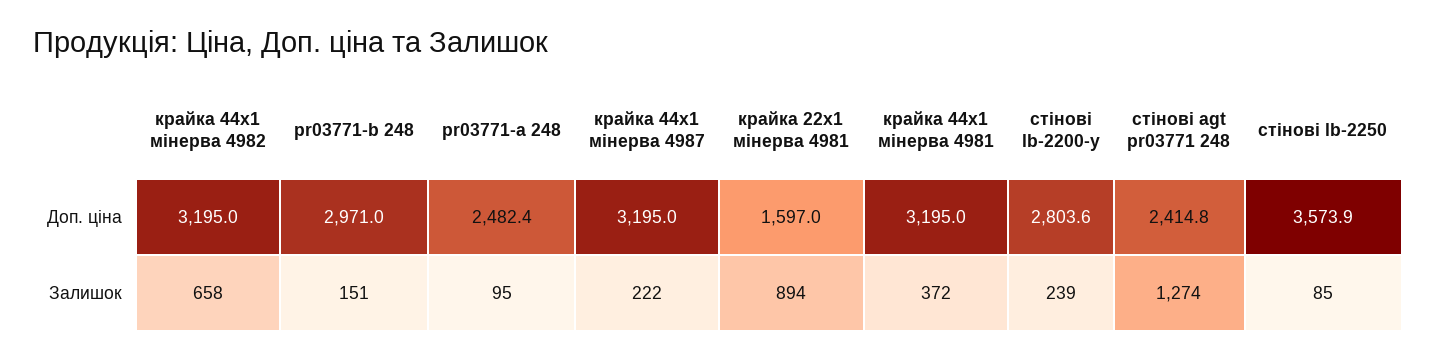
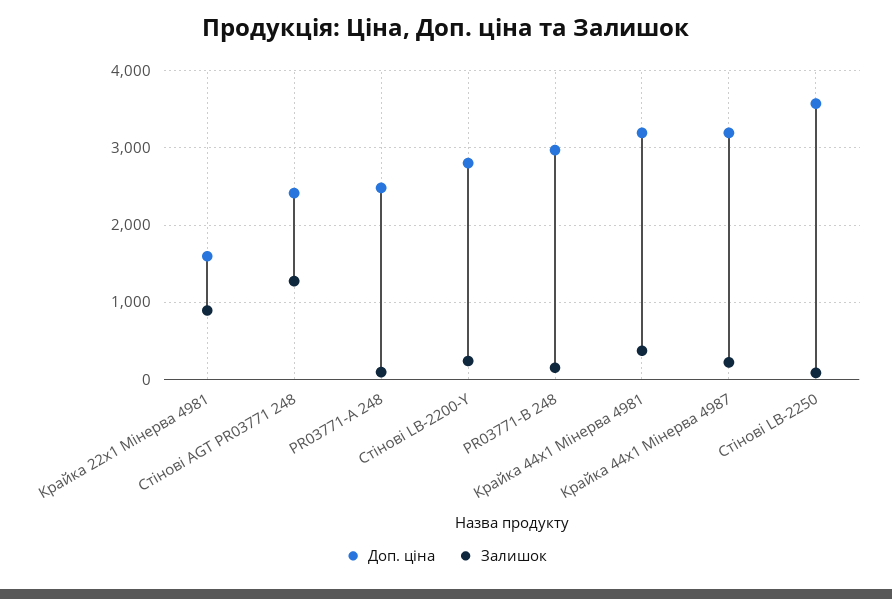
  {
    "Доп. ціна": {
-     "крайка 44x1 мінерва 4982": 3195,
      "pr03771-b 248": 2971,
      "pr03771-а 248": 2482.4,
      "крайка 44x1 мінерва 4987": 3195,
      "крайка 22x1 мінерва 4981": 1597,
      "крайка 44x1 мінерва 4981": 3195,
      "стінові lb-2200-y": 2803.6,
      "стінові agt pr03771 248": 2414.8,
      "стінові lb-2250": 3573.9
    },
    "Залишок": {
-     "крайка 44x1 мінерва 4982": 658,
      "pr03771-b 248": 151,
      "pr03771-а 248": 95,
      "крайка 44x1 мінерва 4987": 222,
      "крайка 22x1 мінерва 4981": 894,
      "крайка 44x1 мінерва 4981": 372,
      "стінові lb-2200-y": 239,
      "стінові agt pr03771 248": 1274,
      "стінові lb-2250": 85
    }
  }

